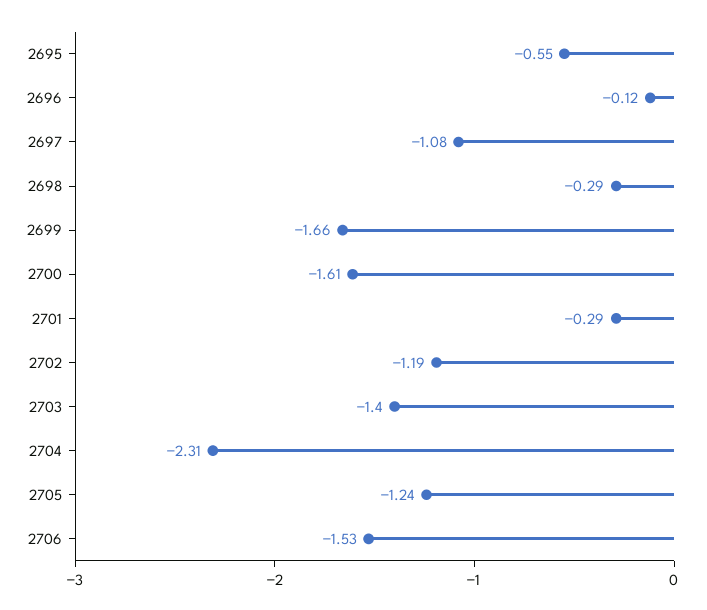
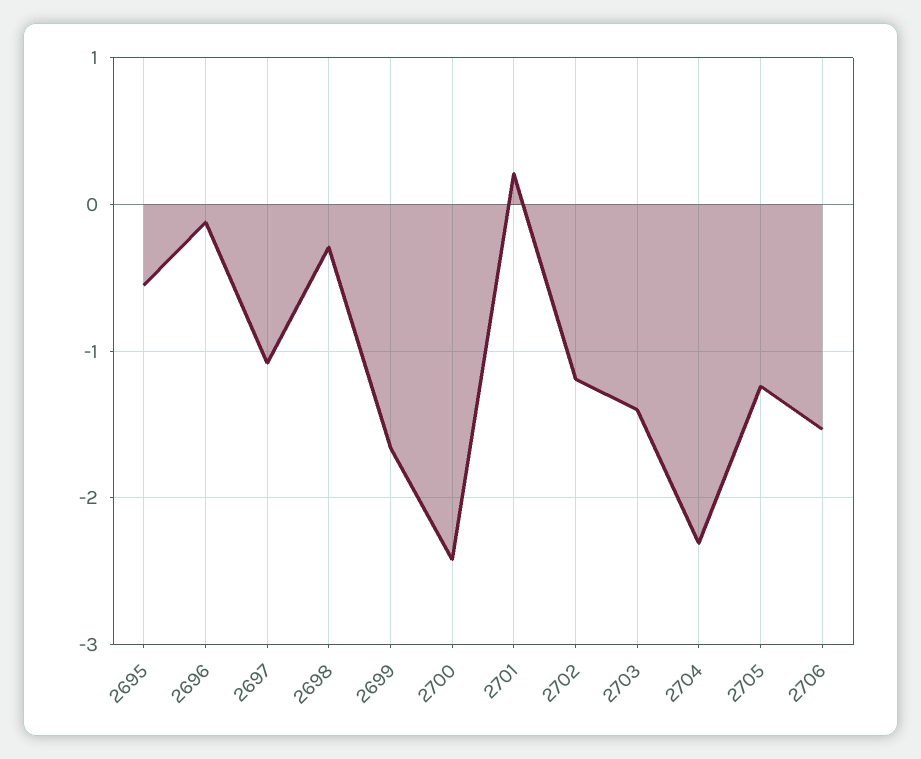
  {
    "2695": -0.55,
    "2696": -0.12,
    "2697": -1.08,
    "2698": -0.29,
    "2699": -1.66,
-   "2700": -1.61,
+   "2700": -2.4,
-   "2701": -0.29,
+   "2701": 0.2,
    "2702": -1.19,
    "2703": -1.4,
    "2704": -2.31,
    "2705": -1.24,
    "2706": -1.53
  }

